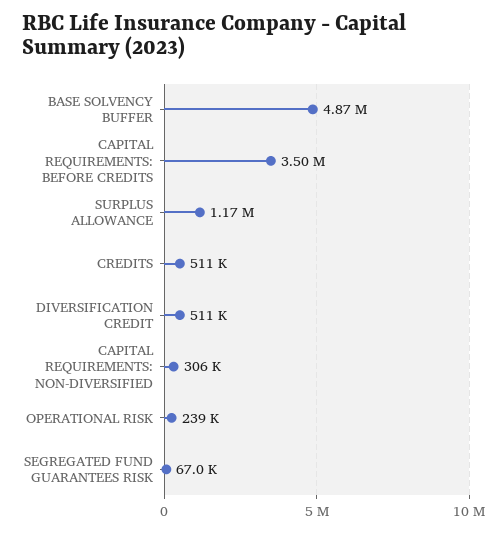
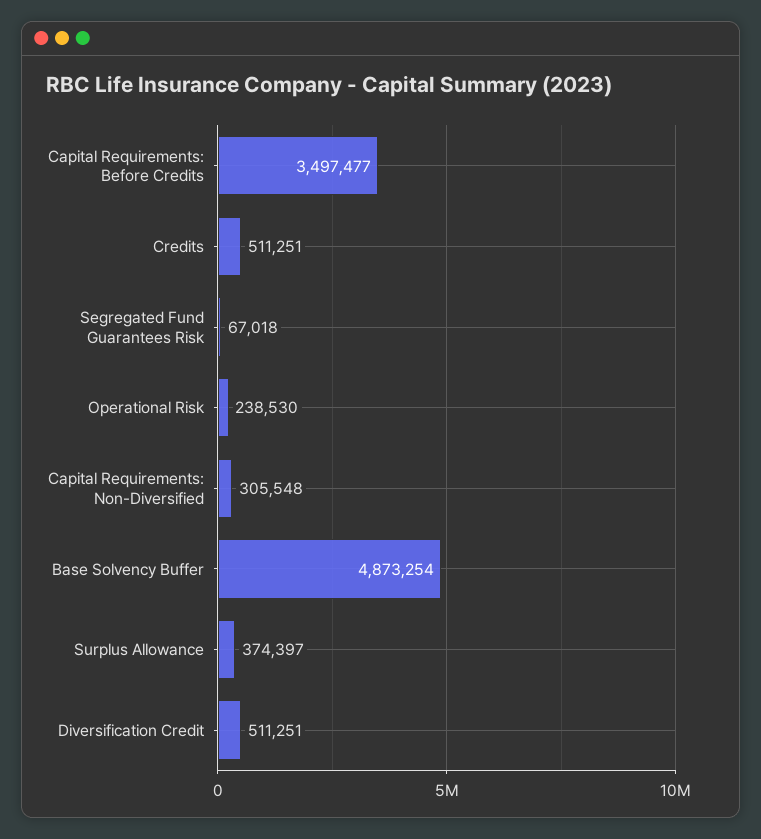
  {
    "BASE SOLVENCY BUFFER": 4873254,
    "CAPITAL REQUIREMENTS: BEFORE CREDITS": 3497477,
-   "SURPLUS ALLOWANCE": 1170000,
+   "SURPLUS ALLOWANCE": 374397,
    "CREDITS": 511251,
    "DIVERSIFICATION CREDIT": 511251,
    "CAPITAL REQUIREMENTS: NON-DIVERSIFIED": 305548,
    "OPERATIONAL RISK": 238530,
    "SEGREGATED FUND GUARANTEES RISK": 67018
  }

